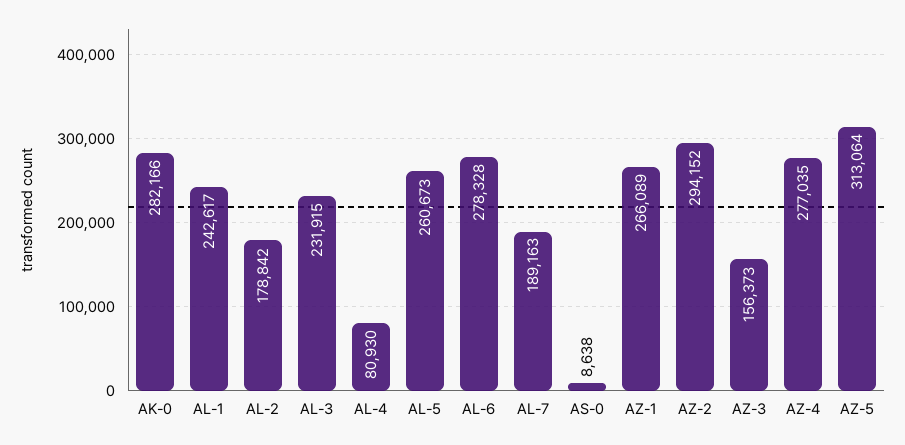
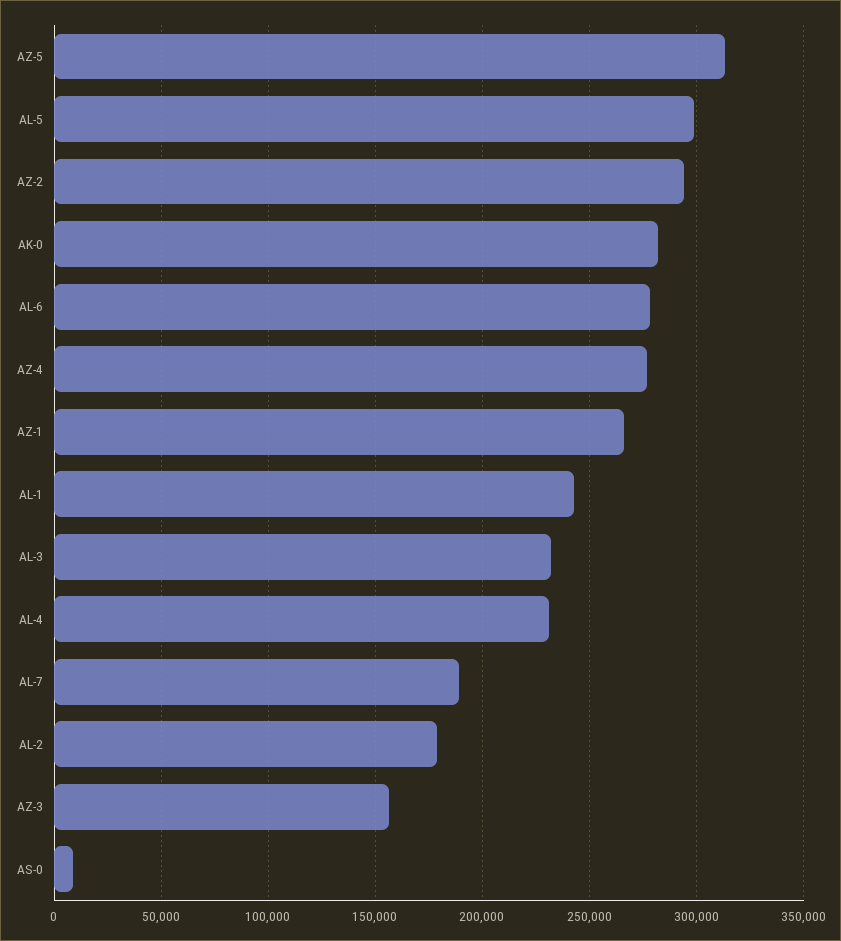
  {
    "AK-0": 282166,
    "AL-1": 242617,
    "AL-2": 178842,
    "AL-3": 231915,
-   "AL-4": 80930,
+   "AL-4": 230000,
-   "AL-5": 260673,
+   "AL-5": 300000,
    "AL-6": 278328,
    "AL-7": 189163,
    "AS-0": 8638,
    "AZ-1": 266089,
    "AZ-2": 294152,
    "AZ-3": 156373,
    "AZ-4": 277035,
    "AZ-5": 313064
  }

